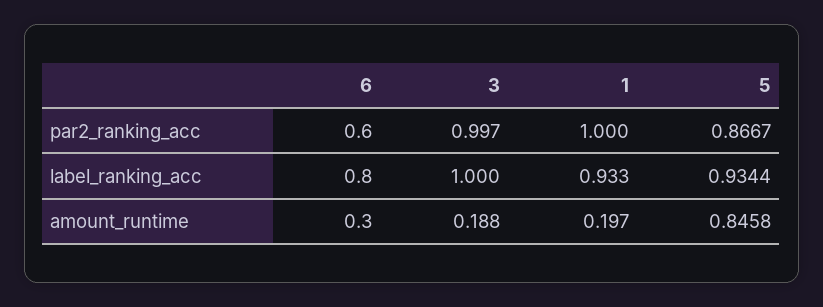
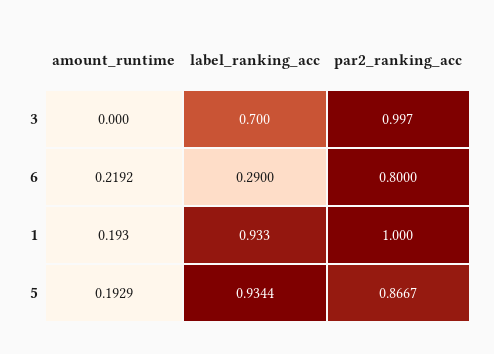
  {
    "6": {
-     "par2_ranking_acc": 0.6,
+     "par2_ranking_acc": 0.8,
-     "label_ranking_acc": 0.8,
+     "label_ranking_acc": 0.29,
-     "amount_runtime": 0.3
+     "amount_runtime": 0.2192
    },
    "3": {
      "par2_ranking_acc": 0.997,
-     "label_ranking_acc": 1,
+     "label_ranking_acc": 0.7,
-     "amount_runtime": 0.188
+     "amount_runtime": 0
    },
    "1": {
      "par2_ranking_acc": 1,
      "label_ranking_acc": 0.933,
-     "amount_runtime": 0.197
+     "amount_runtime": 0.193
    },
    "5": {
      "par2_ranking_acc": 0.8667,
      "label_ranking_acc": 0.9344,
-     "amount_runtime": 0.8458
+     "amount_runtime": 0.1929
    }
  }

